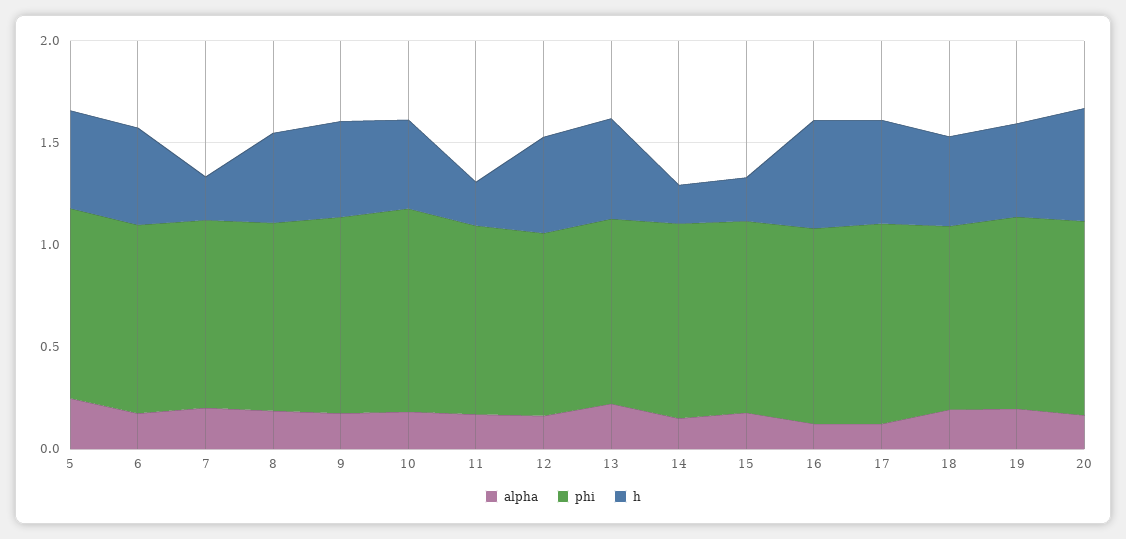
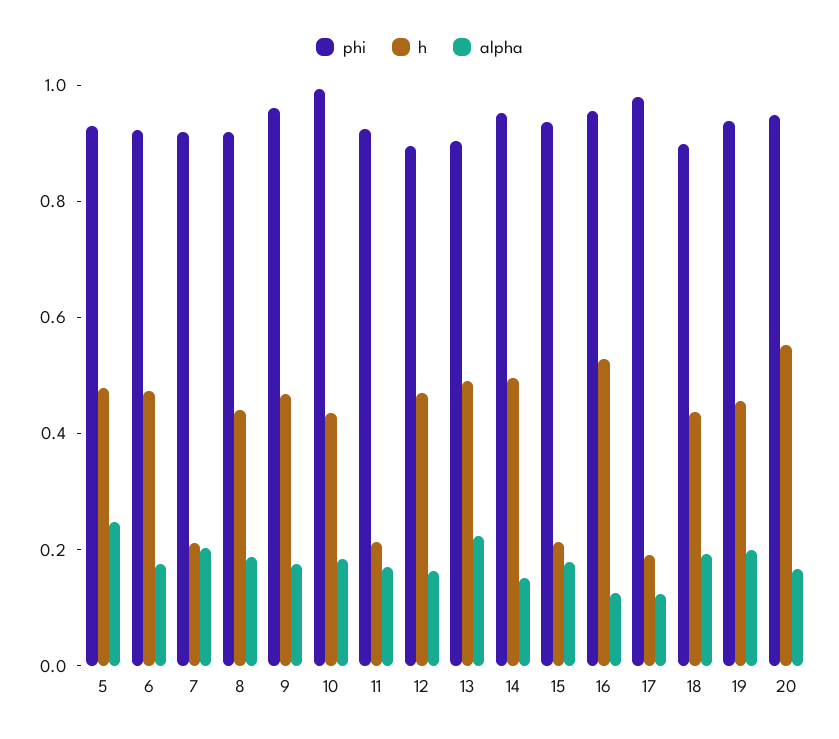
  {
    "alpha": {
      "5": 0.25,
      "6": 0.2,
      "7": 0.2,
      "8": 0.2,
      "9": 0.2,
      "10": 0.2,
      "11": 0.15,
      "12": 0.15,
      "13": 0.2,
      "14": 0.15,
      "15": 0.2,
      "16": 0.1,
      "17": 0.1,
      "18": 0.2,
      "19": 0.2,
      "20": 0.15
    },
    "phi": {
      "5": 0.95,
      "6": 0.9,
      "7": 0.9,
      "8": 0.9,
      "9": 0.95,
      "10": 1,
      "11": 0.9,
      "12": 0.9,
      "13": 0.9,
      "14": 0.95,
      "15": 0.95,
      "16": 0.95,
      "17": 1,
      "18": 0.9,
      "19": 0.95,
      "20": 0.95
    },
    "h": {
      "5": 0.5,
      "6": 0.45,
      "7": 0.2,
      "8": 0.45,
      "9": 0.45,
      "10": 0.45,
      "11": 0.2,
      "12": 0.45,
      "13": 0.5,
-     "14": 0.2,
+     "14": 0.5,
      "15": 0.2,
      "16": 0.55,
-     "17": 0.5,
+     "17": 0.2,
      "18": 0.45,
      "19": 0.45,
      "20": 0.55
    }
  }

